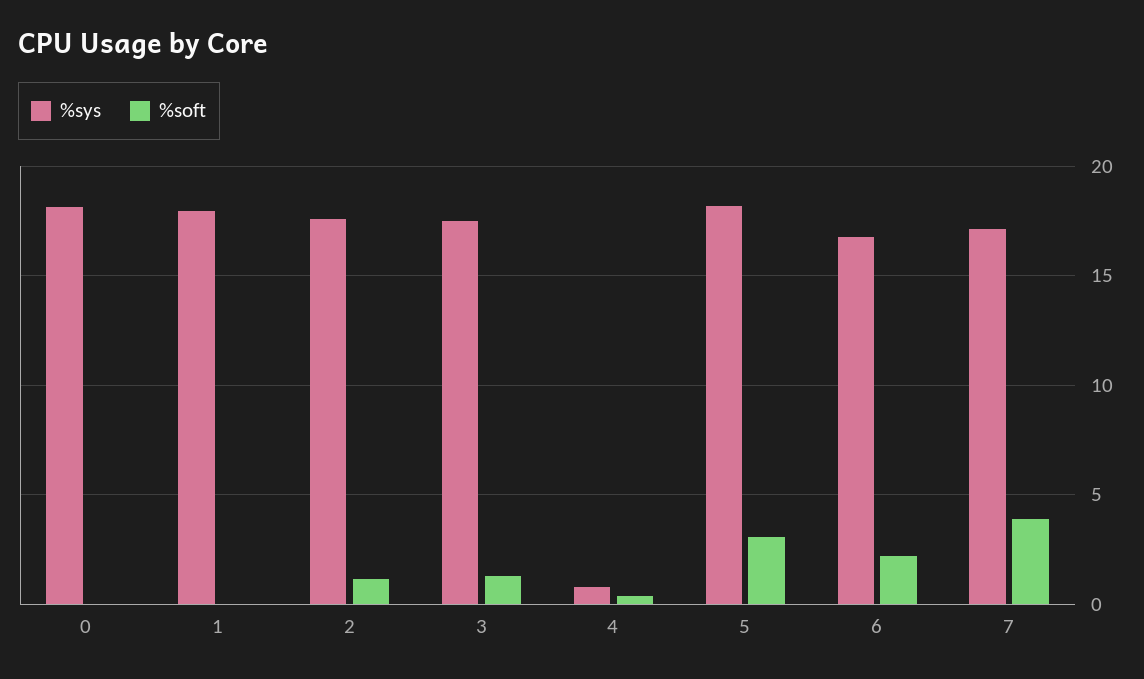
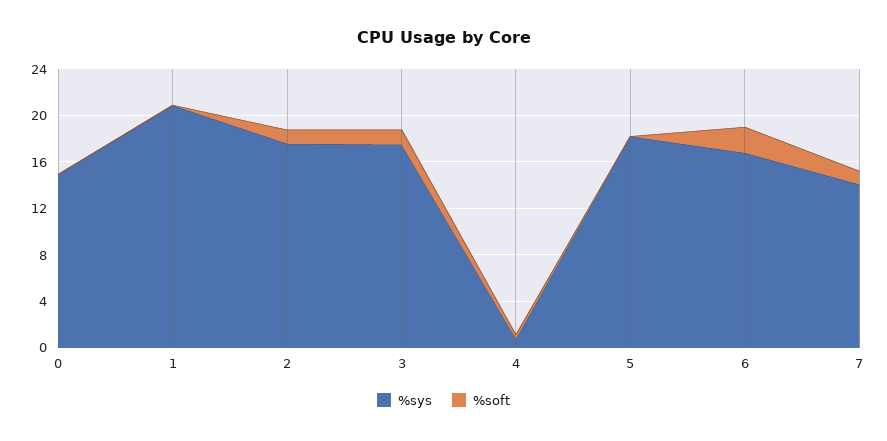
  {
    "%sys": {
-     "0": 18,
+     "0": 15,
-     "1": 18,
+     "1": 21,
      "2": 17.5,
      "3": 17.5,
      "4": 1,
      "5": 18,
      "6": 17,
-     "7": 17
+     "7": 14
    },
    "%soft": {
      "0": 0,
      "1": 0,
      "2": 1,
      "3": 1.5,
      "4": 0.5,
-     "5": 3,
+     "5": 0,
      "6": 2,
-     "7": 4
+     "7": 1
    }
  }

